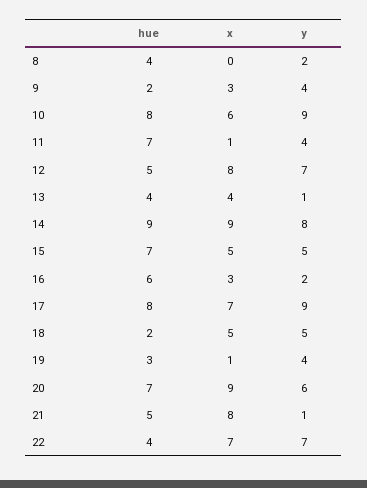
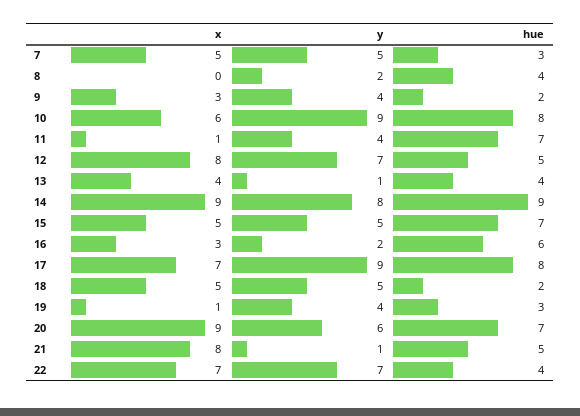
  {
    "hue": {
      "8": 4,
      "9": 2,
      "10": 8,
      "11": 7,
      "12": 5,
      "13": 4,
      "14": 9,
      "15": 7,
      "16": 6,
      "17": 8,
      "18": 2,
      "19": 3,
      "20": 7,
      "21": 5,
-     "22": 4
+     "22": 4,
+     "7": 3
    },
    "x": {
      "8": 0,
      "9": 3,
      "10": 6,
      "11": 1,
      "12": 8,
      "13": 4,
      "14": 9,
      "15": 5,
      "16": 3,
      "17": 7,
      "18": 5,
      "19": 1,
      "20": 9,
      "21": 8,
-     "22": 7
+     "22": 7,
+     "7": 5
    },
    "y": {
      "8": 2,
      "9": 4,
      "10": 9,
      "11": 4,
      "12": 7,
      "13": 1,
      "14": 8,
      "15": 5,
      "16": 2,
      "17": 9,
      "18": 5,
      "19": 4,
      "20": 6,
      "21": 1,
-     "22": 7
+     "22": 7,
+     "7": 5
    }
  }

